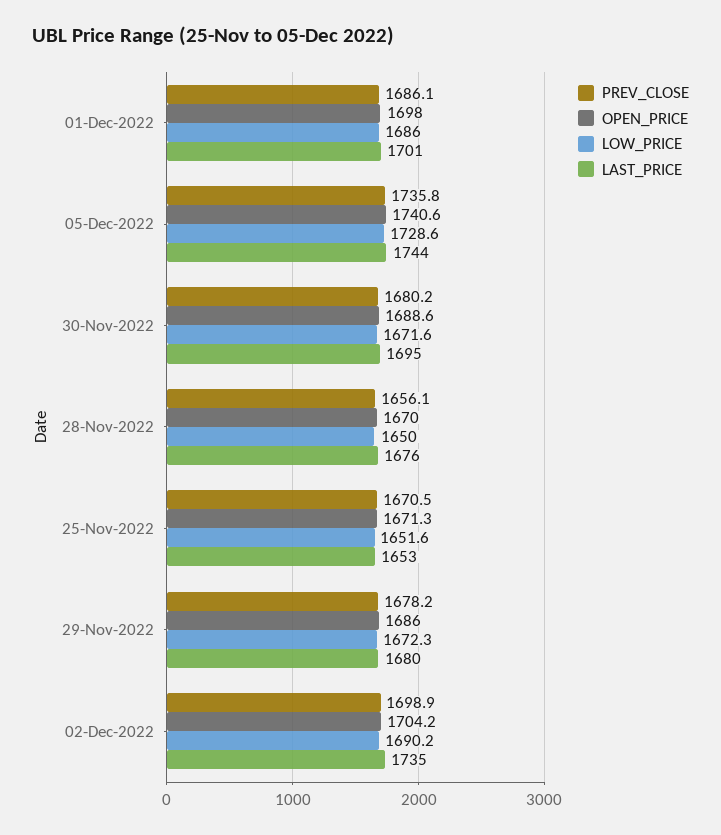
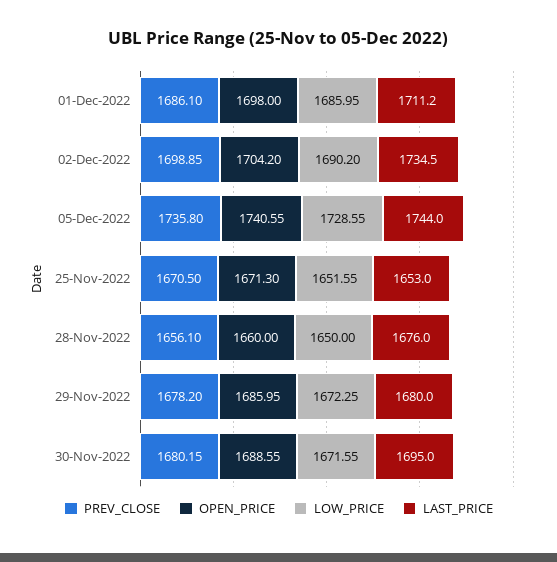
  {
    "PREV_CLOSE": {
      "01-Dec-2022": 1686.1,
      "05-Dec-2022": 1735.8,
      "30-Nov-2022": 1680.15,
      "28-Nov-2022": 1656.1,
      "25-Nov-2022": 1670.5,
      "29-Nov-2022": 1678.2,
      "02-Dec-2022": 1698.85
    },
    "OPEN_PRICE": {
      "01-Dec-2022": 1698,
      "05-Dec-2022": 1740.55,
      "30-Nov-2022": 1688.55,
-     "28-Nov-2022": 1670,
+     "28-Nov-2022": 1660,
      "25-Nov-2022": 1671.3,
      "29-Nov-2022": 1685.95,
      "02-Dec-2022": 1704.2
    },
    "LOW_PRICE": {
      "01-Dec-2022": 1685.95,
      "05-Dec-2022": 1728.55,
      "30-Nov-2022": 1671.55,
      "28-Nov-2022": 1650,
      "25-Nov-2022": 1651.55,
      "29-Nov-2022": 1672.25,
      "02-Dec-2022": 1690.2
    },
    "LAST_PRICE": {
-     "01-Dec-2022": 1701,
+     "01-Dec-2022": 1711.2,
      "05-Dec-2022": 1744,
      "30-Nov-2022": 1695,
      "28-Nov-2022": 1676,
      "25-Nov-2022": 1653,
      "29-Nov-2022": 1680,
      "02-Dec-2022": 1734.5
    }
  }

